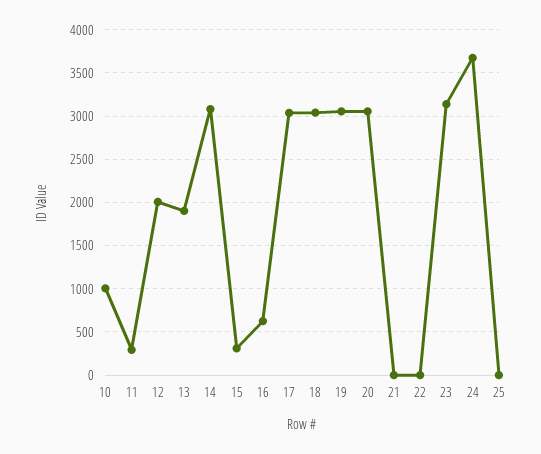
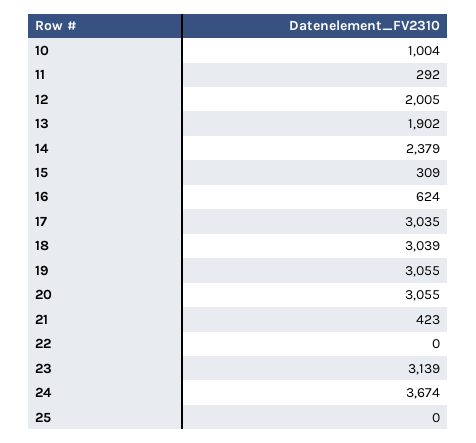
  {
    "10": 1004,
    "11": 292,
    "12": 2005,
    "13": 1902,
-   "14": 3100,
+   "14": 2379,
    "15": 309,
    "16": 624,
    "17": 3035,
    "18": 3039,
    "19": 3055,
    "20": 3055,
-   "21": 0,
+   "21": 423,
    "22": 0,
    "23": 3139,
    "24": 3674,
    "25": 0
  }

